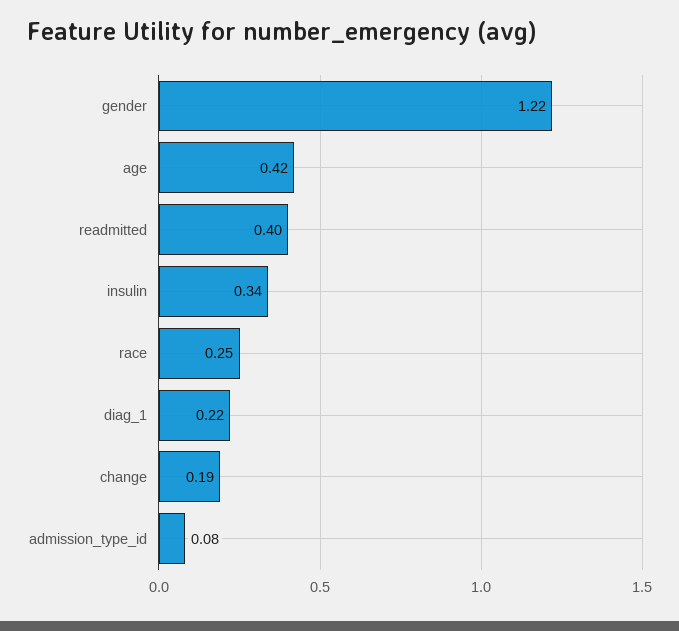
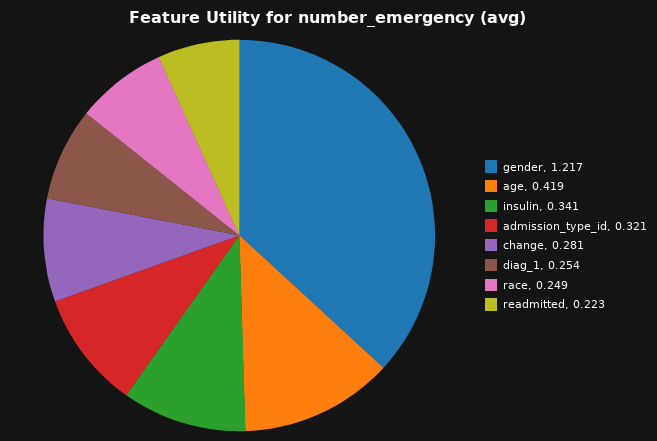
  {
    "gender": 1.217,
    "age": 0.419,
-   "readmitted": 0.4,
+   "readmitted": 0.223,
    "insulin": 0.341,
    "race": 0.249,
-   "diag_1": 0.22,
+   "diag_1": 0.254,
-   "change": 0.19,
+   "change": 0.281,
-   "admission_type_id": 0.08
+   "admission_type_id": 0.321
  }

